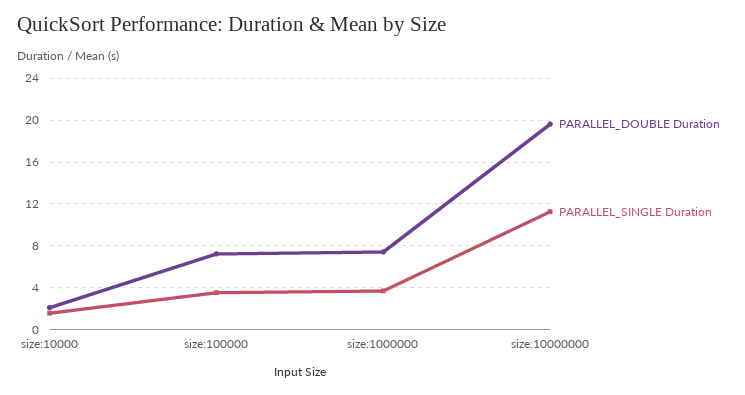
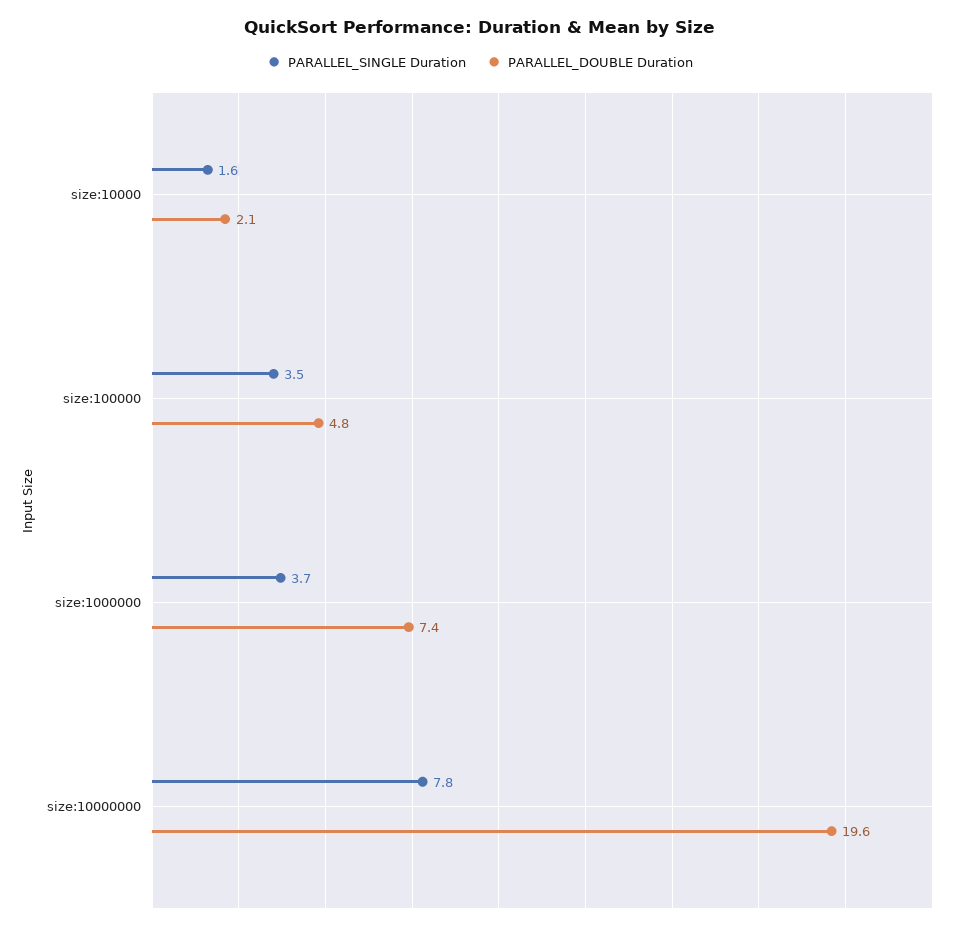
  {
    "PARALLEL_DOUBLE Duration": {
      "size:10000": 2.1,
-     "size:100000": 7,
+     "size:100000": 4.8,
      "size:1000000": 7.4,
      "size:10000000": 19.6
    },
    "PARALLEL_SINGLE Duration": {
      "size:10000": 1.6,
      "size:100000": 3.5,
      "size:1000000": 3.7,
-     "size:10000000": 11
+     "size:10000000": 7.8
    }
  }

